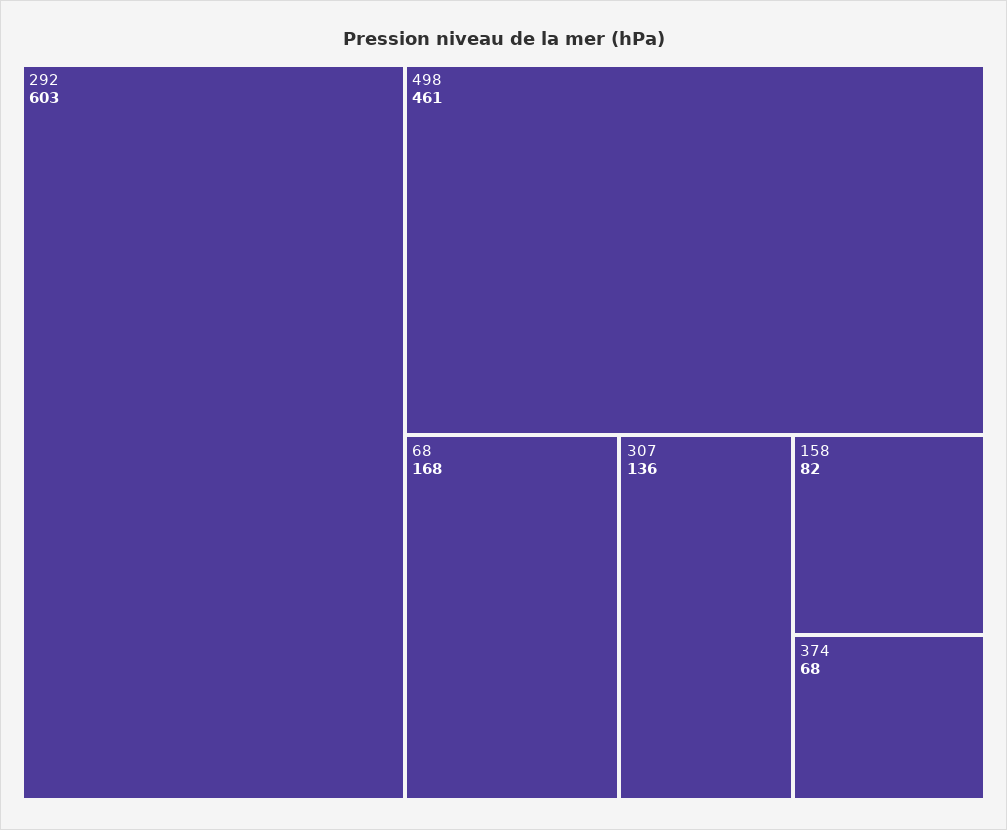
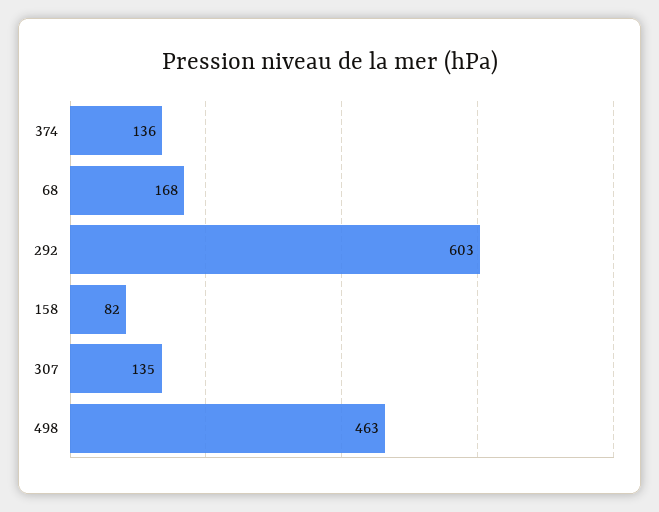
  {
    "292": 603,
-   "498": 461,
+   "498": 463,
    "68": 168,
-   "307": 136,
+   "307": 135,
    "158": 82,
-   "374": 68
+   "374": 136
  }

